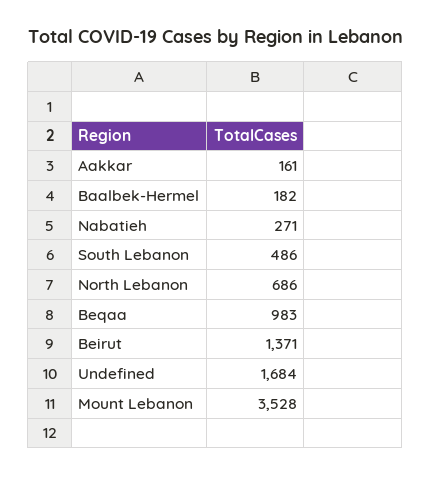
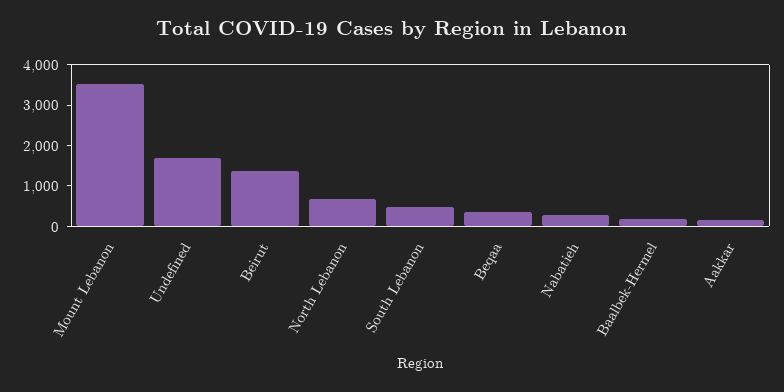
  {
    "Aakkar": 161,
    "Baalbek-Hermel": 182,
    "Nabatieh": 271,
    "South Lebanon": 486,
    "North Lebanon": 686,
-   "Beqaa": 983,
+   "Beqaa": 400,
    "Beirut": 1371,
    "Undefined": 1684,
    "Mount Lebanon": 3528
  }

